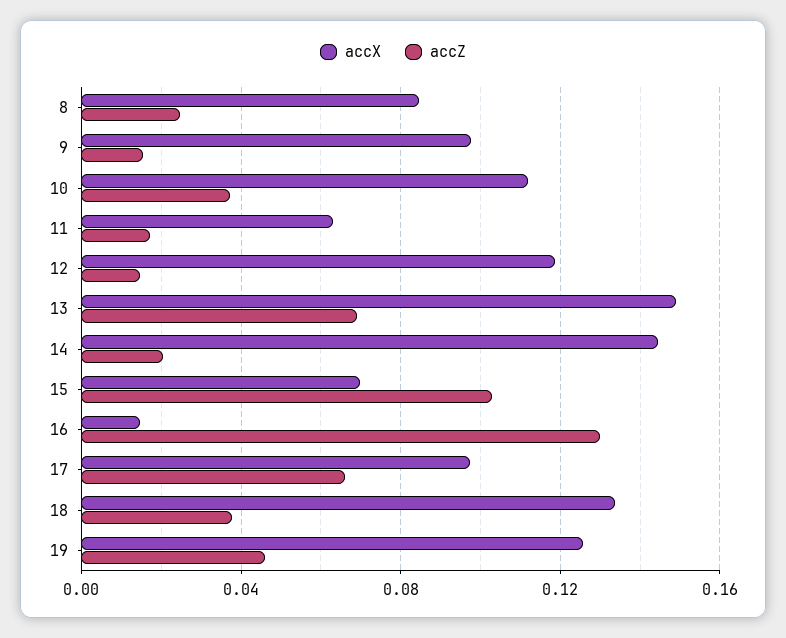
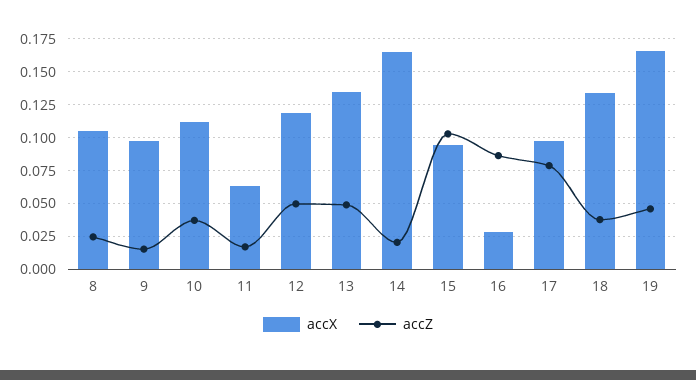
  {
    "accX": {
-     "8": 0.085,
+     "8": 0.105,
      "9": 0.1,
      "10": 0.11,
      "11": 0.065,
      "12": 0.12,
-     "13": 0.15,
+     "13": 0.135,
-     "14": 0.145,
+     "14": 0.165,
-     "15": 0.07,
+     "15": 0.095,
-     "16": 0.015,
+     "16": 0.03,
      "17": 0.095,
      "18": 0.135,
-     "19": 0.125
+     "19": 0.165
    },
    "accZ": {
      "8": 0.025,
      "9": 0.015,
      "10": 0.035,
      "11": 0.015,
-     "12": 0.015,
+     "12": 0.05,
-     "13": 0.07,
+     "13": 0.05,
      "14": 0.02,
      "15": 0.105,
-     "16": 0.13,
+     "16": 0.085,
-     "17": 0.065,
+     "17": 0.08,
      "18": 0.04,
      "19": 0.045
    }
  }

